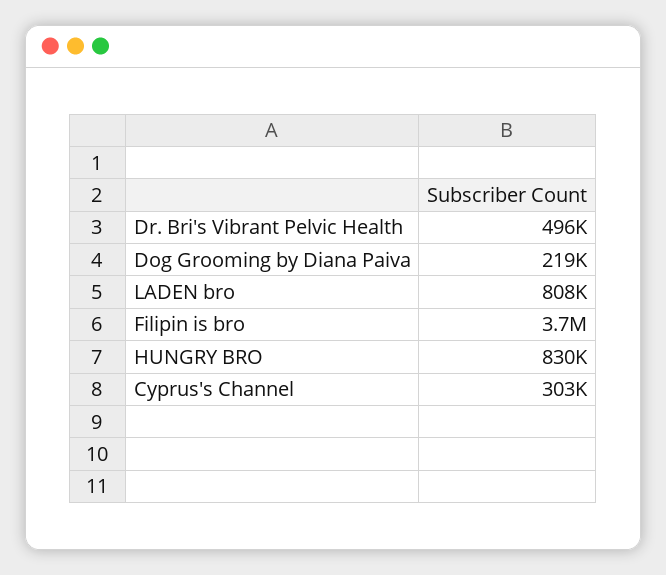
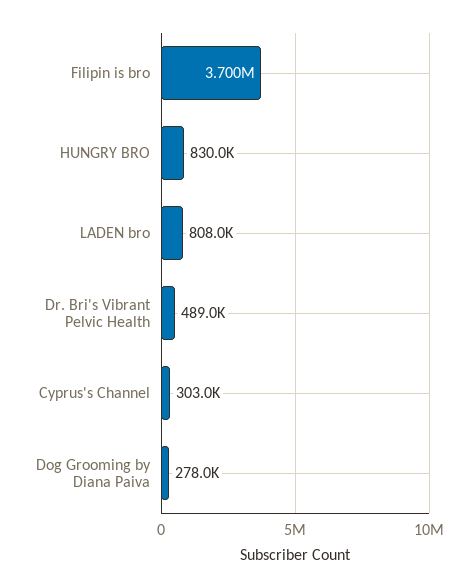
  {
-   "Dr. Bri's Vibrant Pelvic Health": 496000,
+   "Dr. Bri's Vibrant Pelvic Health": 489000,
-   "Dog Grooming by Diana Paiva": 219000,
+   "Dog Grooming by Diana Paiva": 278000,
    "LADEN bro": 808000,
    "Filipin is bro": 3700000,
    "HUNGRY BRO": 830000,
    "Cyprus's Channel": 303000
  }

